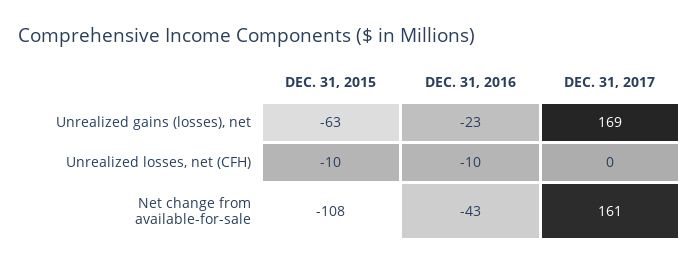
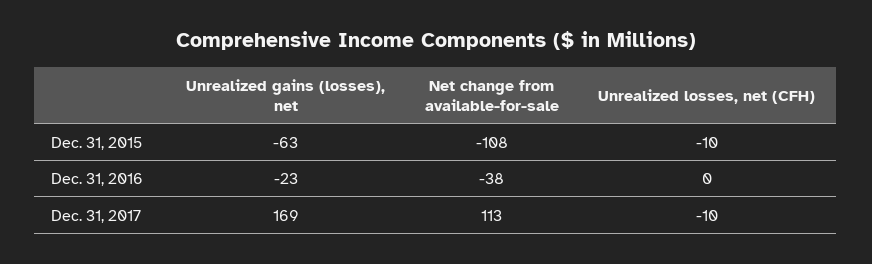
  {
    "DEC. 31, 2015": {
      "Unrealized gains (losses), net": -63,
      "Unrealized losses, net (CFH)": -10,
      "Net change from available-for-sale": -108
    },
    "DEC. 31, 2016": {
      "Unrealized gains (losses), net": -23,
-     "Unrealized losses, net (CFH)": -10,
+     "Unrealized losses, net (CFH)": 0,
-     "Net change from available-for-sale": -43
+     "Net change from available-for-sale": -38
    },
    "DEC. 31, 2017": {
      "Unrealized gains (losses), net": 169,
-     "Unrealized losses, net (CFH)": 0,
+     "Unrealized losses, net (CFH)": -10,
-     "Net change from available-for-sale": 161
+     "Net change from available-for-sale": 113
    }
  }

